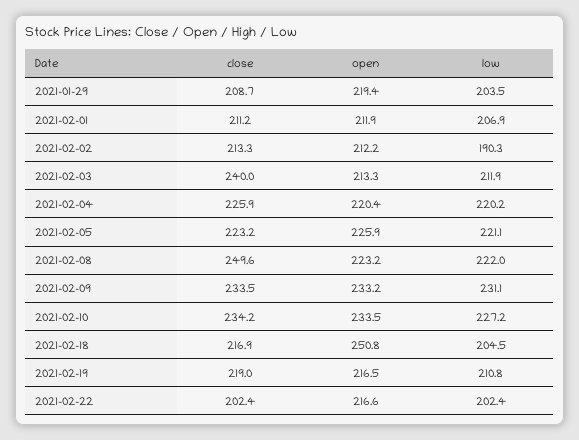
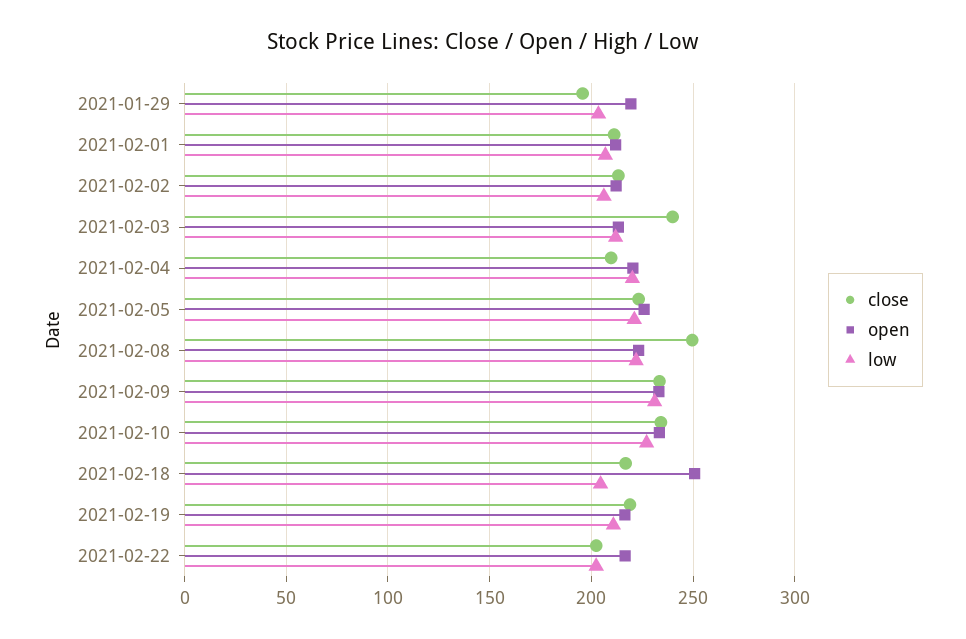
  {
    "close": {
-     "2021-01-29": 208.7,
+     "2021-01-29": 195,
      "2021-02-01": 211.2,
      "2021-02-02": 213.3,
      "2021-02-03": 240,
-     "2021-02-04": 225.9,
+     "2021-02-04": 210,
      "2021-02-05": 223.2,
      "2021-02-08": 249.6,
      "2021-02-09": 233.5,
      "2021-02-10": 234.2,
      "2021-02-18": 216.9,
      "2021-02-19": 219,
      "2021-02-22": 202.4
    },
    "open": {
      "2021-01-29": 219.4,
      "2021-02-01": 211.9,
      "2021-02-02": 212.2,
      "2021-02-03": 213.3,
      "2021-02-04": 220.4,
      "2021-02-05": 225.9,
      "2021-02-08": 223.2,
      "2021-02-09": 233.2,
      "2021-02-10": 233.5,
      "2021-02-18": 250.8,
      "2021-02-19": 216.5,
      "2021-02-22": 216.6
    },
    "low": {
      "2021-01-29": 203.5,
      "2021-02-01": 206.9,
-     "2021-02-02": 190.3,
+     "2021-02-02": 205,
      "2021-02-03": 211.9,
      "2021-02-04": 220.2,
      "2021-02-05": 221.1,
      "2021-02-08": 222,
      "2021-02-09": 231.1,
      "2021-02-10": 227.2,
      "2021-02-18": 204.5,
      "2021-02-19": 210.8,
      "2021-02-22": 202.4
    }
  }

